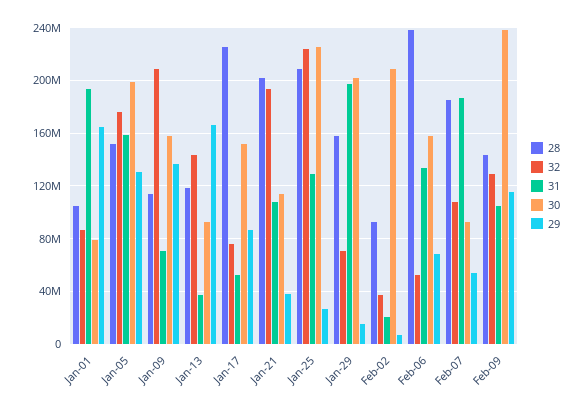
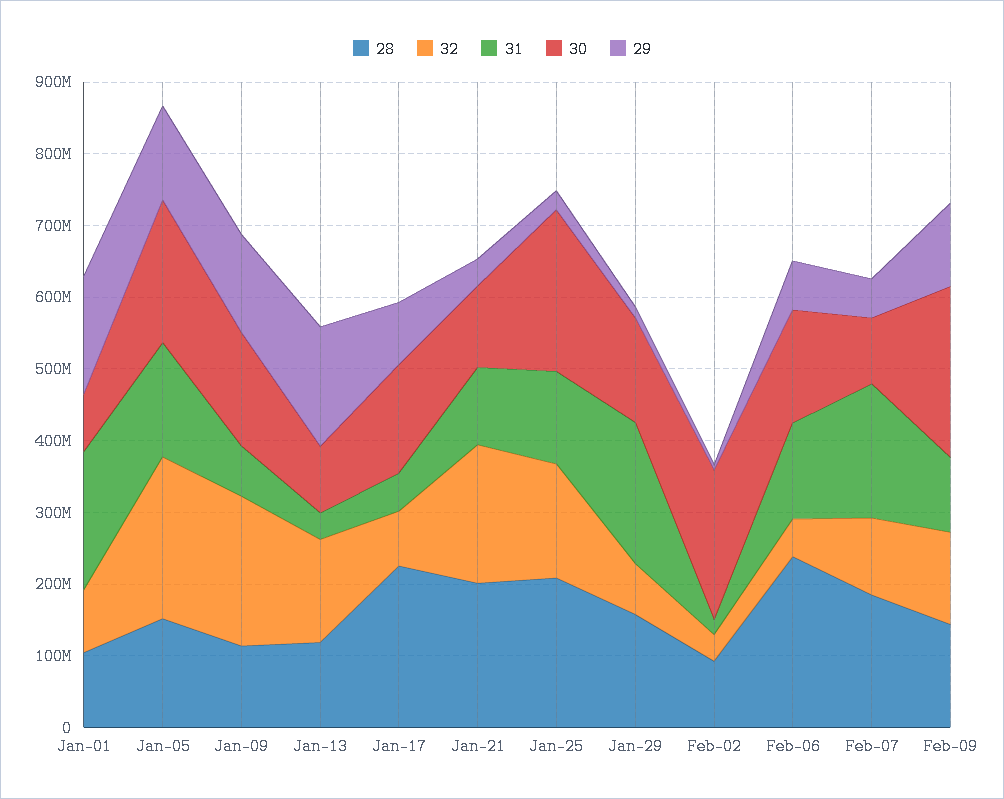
  {
    "28": {
      "Jan-01": 105000000,
      "Jan-05": 150000000,
      "Jan-09": 115000000,
      "Jan-13": 120000000,
      "Jan-17": 225000000,
      "Jan-21": 200000000,
      "Jan-25": 210000000,
      "Jan-29": 160000000,
      "Feb-02": 90000000,
      "Feb-06": 240000000,
      "Feb-07": 185000000,
      "Feb-09": 145000000
    },
    "32": {
      "Jan-01": 85000000,
-     "Jan-05": 175000000,
+     "Jan-05": 220000000,
      "Jan-09": 210000000,
      "Jan-13": 145000000,
      "Jan-17": 75000000,
      "Jan-21": 195000000,
-     "Jan-25": 225000000,
+     "Jan-25": 160000000,
      "Jan-29": 70000000,
      "Feb-02": 35000000,
      "Feb-06": 50000000,
      "Feb-07": 105000000,
      "Feb-09": 130000000
    },
    "31": {
      "Jan-01": 195000000,
      "Jan-05": 160000000,
      "Jan-09": 70000000,
      "Jan-13": 35000000,
      "Jan-17": 50000000,
      "Jan-21": 105000000,
      "Jan-25": 130000000,
      "Jan-29": 195000000,
      "Feb-02": 20000000,
      "Feb-06": 135000000,
      "Feb-07": 185000000,
      "Feb-09": 105000000
    },
    "30": {
      "Jan-01": 80000000,
      "Jan-05": 200000000,
      "Jan-09": 160000000,
      "Jan-13": 90000000,
      "Jan-17": 150000000,
      "Jan-21": 115000000,
      "Jan-25": 225000000,
-     "Jan-29": 200000000,
+     "Jan-29": 140000000,
      "Feb-02": 210000000,
      "Feb-06": 160000000,
      "Feb-07": 90000000,
      "Feb-09": 240000000
    },
    "29": {
      "Jan-01": 165000000,
      "Jan-05": 130000000,
      "Jan-09": 135000000,
      "Jan-13": 165000000,
      "Jan-17": 85000000,
      "Jan-21": 40000000,
      "Jan-25": 25000000,
      "Jan-29": 15000000,
      "Feb-02": 5000000,
      "Feb-06": 70000000,
      "Feb-07": 55000000,
      "Feb-09": 115000000
    }
  }

